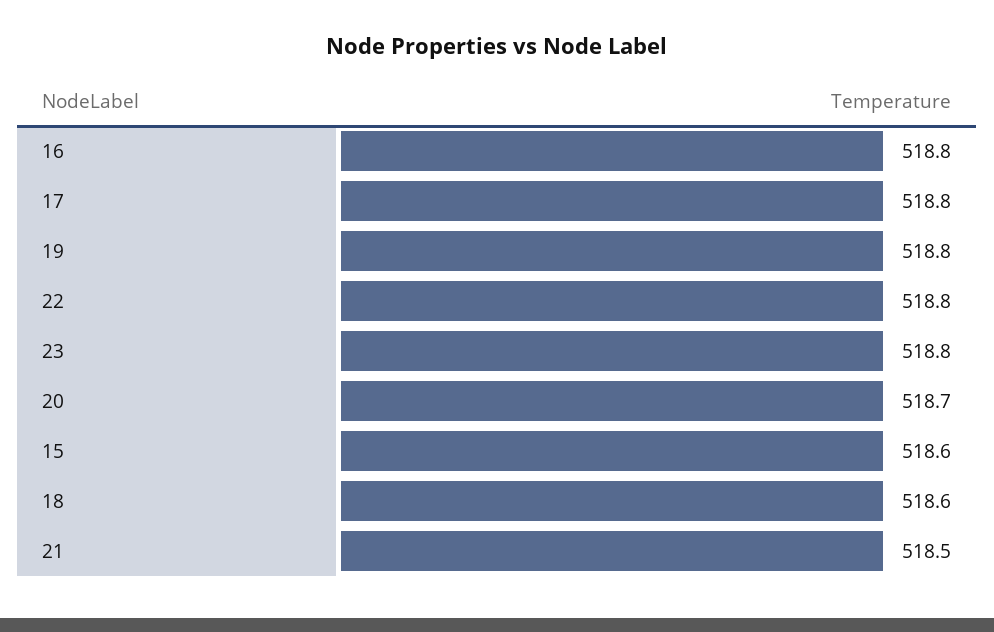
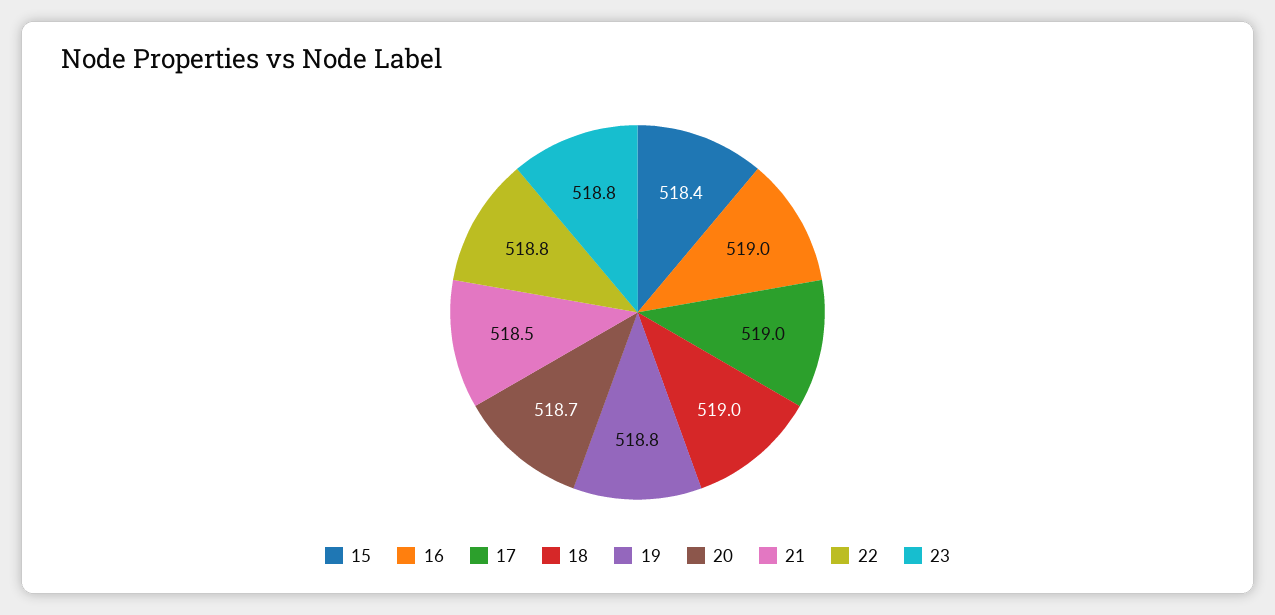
  {
-   "16": 518.8,
+   "16": 519,
-   "17": 518.8,
+   "17": 519,
    "19": 518.8,
    "22": 518.8,
    "23": 518.8,
    "20": 518.7,
-   "15": 518.6,
+   "15": 518.4,
-   "18": 518.6,
+   "18": 519,
    "21": 518.5
  }

